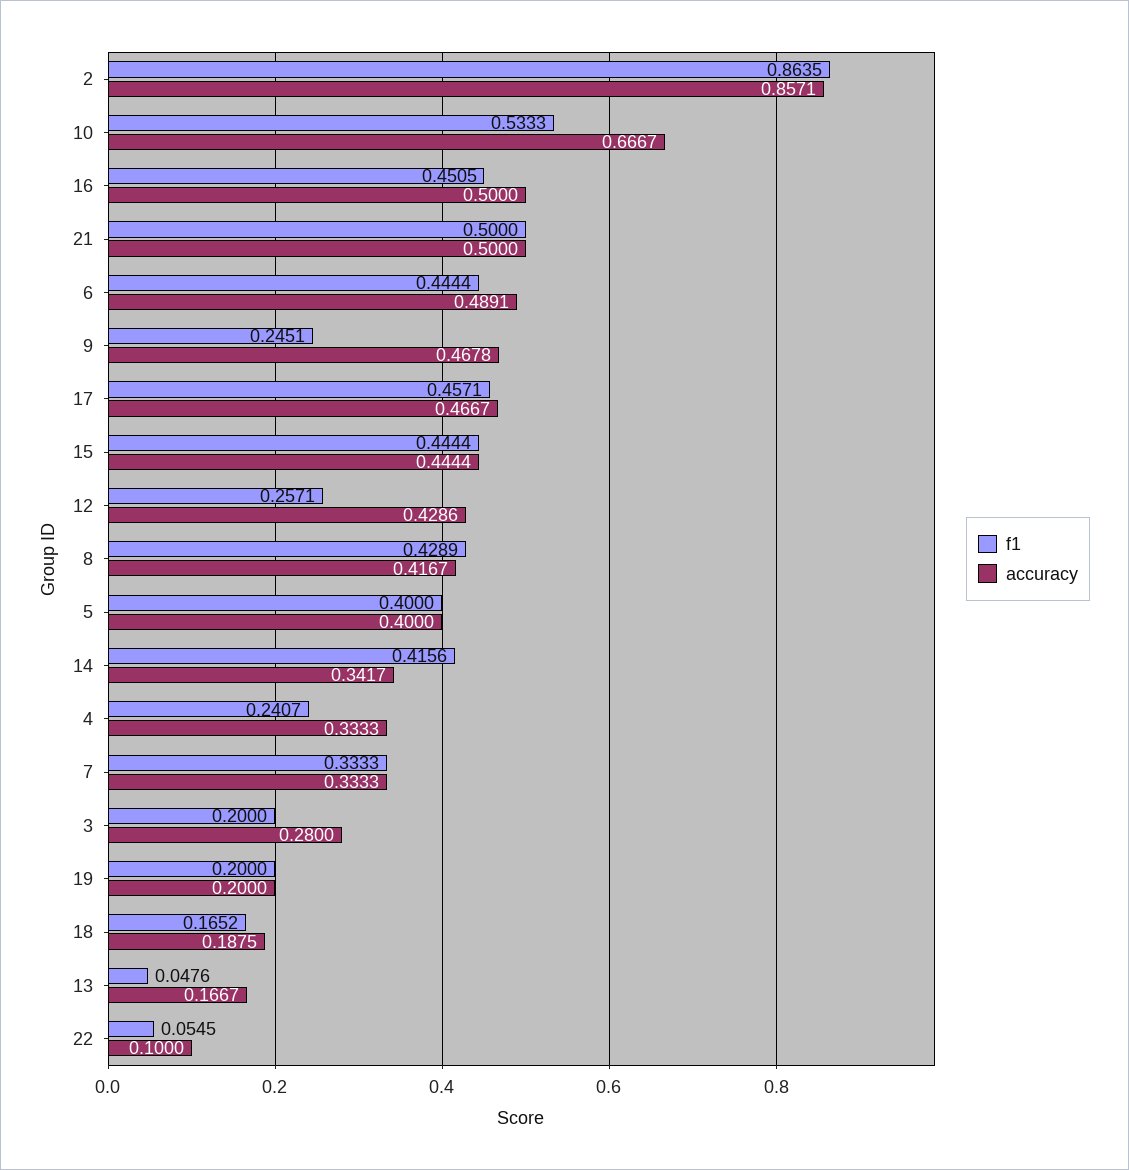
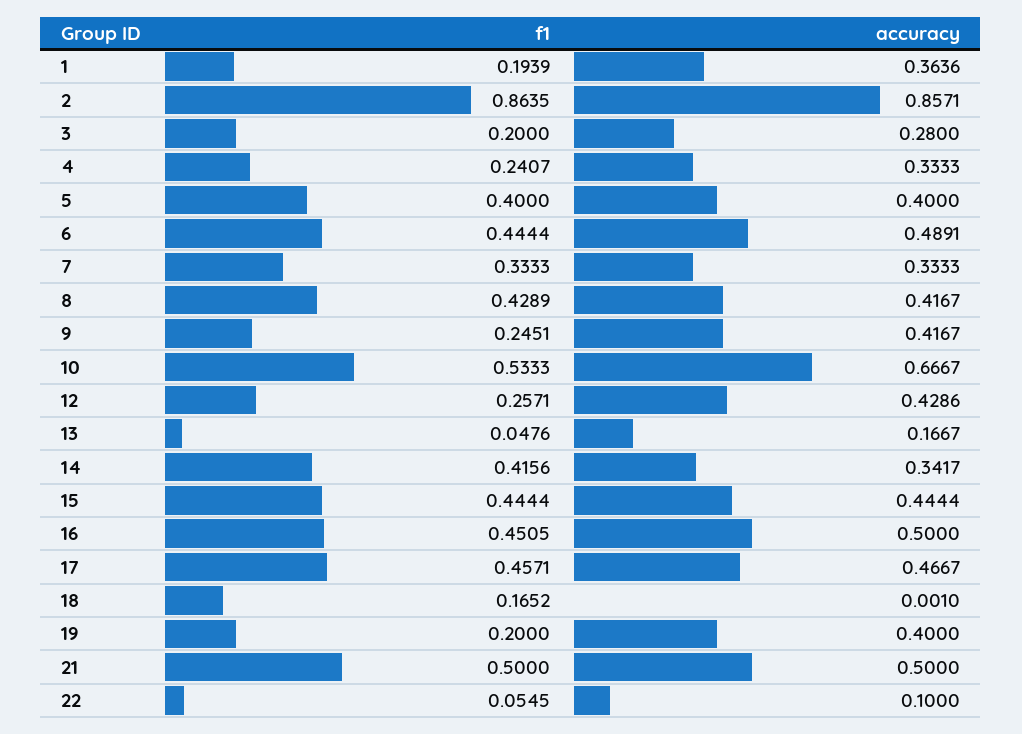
  {
    "f1": {
      "2": 0.8635,
      "10": 0.5333,
      "16": 0.4505,
      "21": 0.5,
      "6": 0.4444,
      "9": 0.2451,
      "17": 0.4571,
      "15": 0.4444,
      "12": 0.2571,
      "8": 0.4289,
      "5": 0.4,
      "14": 0.4156,
      "4": 0.2407,
      "7": 0.3333,
      "3": 0.2,
      "19": 0.2,
      "18": 0.1652,
      "13": 0.0476,
-     "22": 0.0545
+     "22": 0.0545,
+     "1": 0.1939
    },
    "accuracy": {
      "2": 0.8571,
      "10": 0.6667,
      "16": 0.5,
      "21": 0.5,
      "6": 0.4891,
-     "9": 0.4678,
+     "9": 0.4167,
      "17": 0.4667,
      "15": 0.4444,
      "12": 0.4286,
      "8": 0.4167,
      "5": 0.4,
      "14": 0.3417,
      "4": 0.3333,
      "7": 0.3333,
      "3": 0.28,
-     "19": 0.2,
+     "19": 0.4,
-     "18": 0.1875,
+     "18": 0.001,
      "13": 0.1667,
-     "22": 0.1
+     "22": 0.1,
+     "1": 0.3636
    }
  }

